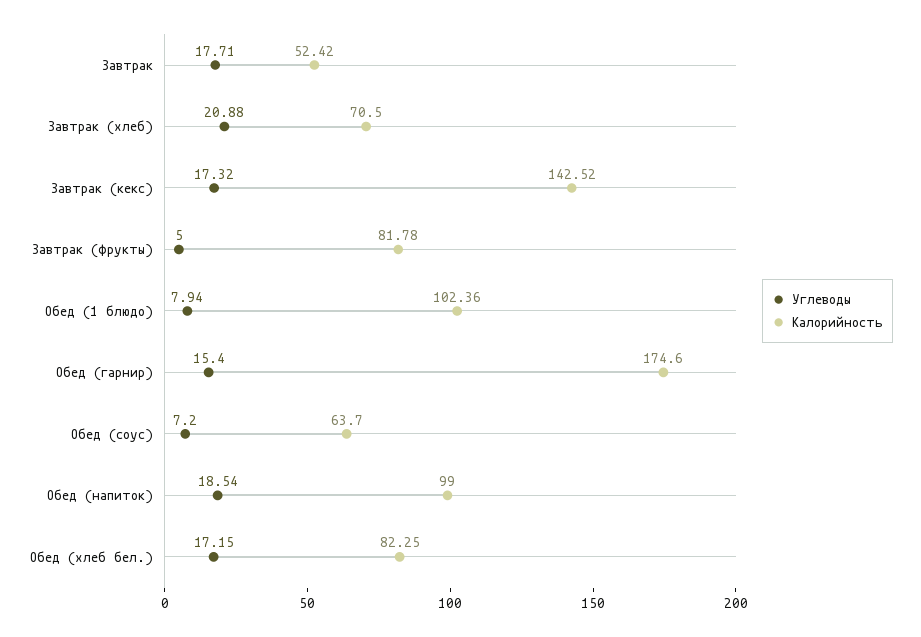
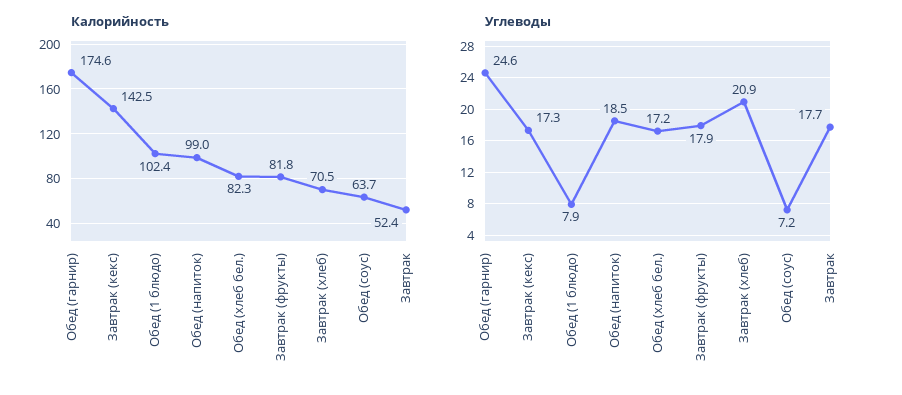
  {
    "Углеводы": {
      "Завтрак": 17.71,
      "Завтрак (хлеб)": 20.88,
      "Завтрак (кекс)": 17.32,
-     "Завтрак (фрукты)": 5,
+     "Завтрак (фрукты)": 17.9,
      "Обед (1 блюдо)": 7.94,
-     "Обед (гарнир)": 15.4,
+     "Обед (гарнир)": 24.6,
      "Обед (соус)": 7.2,
      "Обед (напиток)": 18.54,
      "Обед (хлеб бел.)": 17.15
    },
    "Калорийность": {
      "Завтрак": 52.42,
      "Завтрак (хлеб)": 70.5,
      "Завтрак (кекс)": 142.52,
      "Завтрак (фрукты)": 81.78,
      "Обед (1 блюдо)": 102.36,
      "Обед (гарнир)": 174.6,
      "Обед (соус)": 63.7,
      "Обед (напиток)": 99,
      "Обед (хлеб бел.)": 82.25
    }
  }

